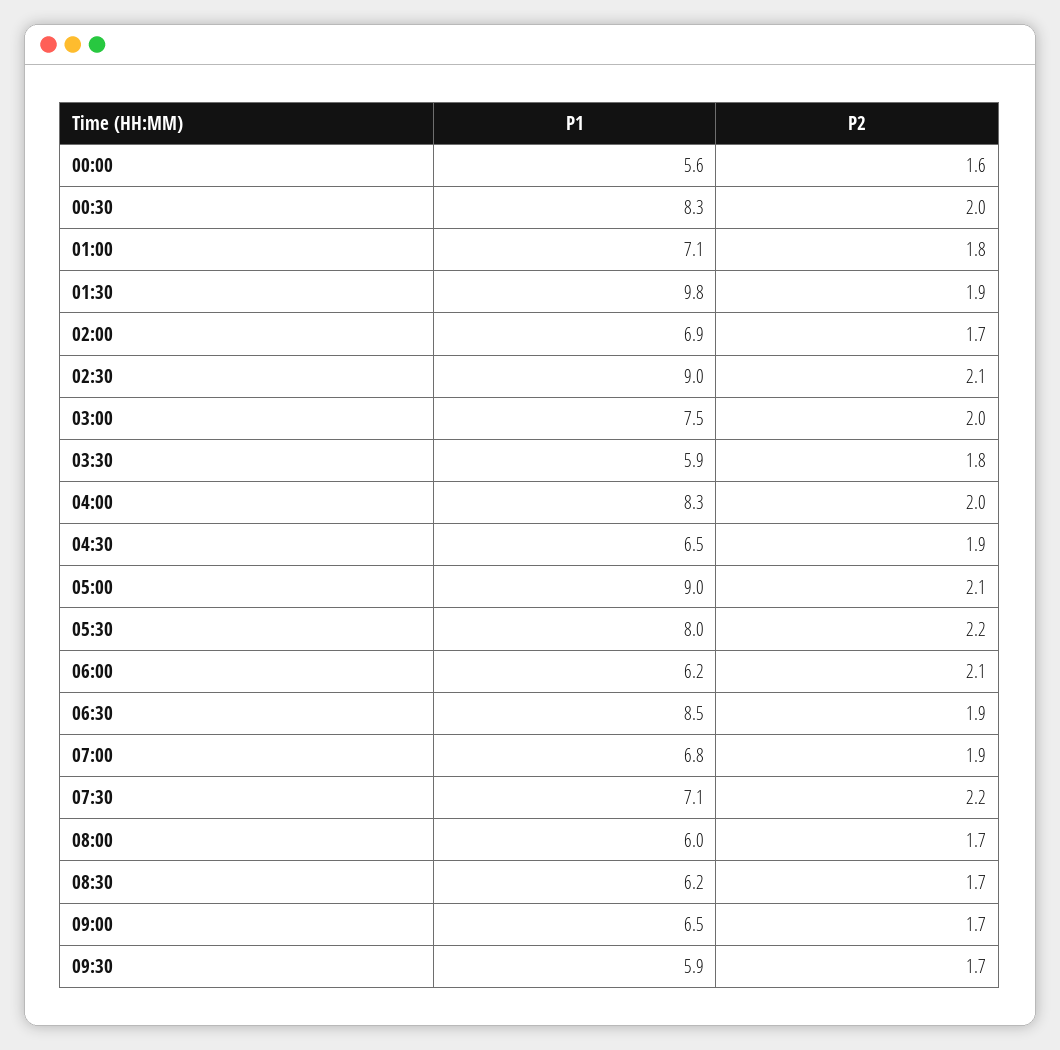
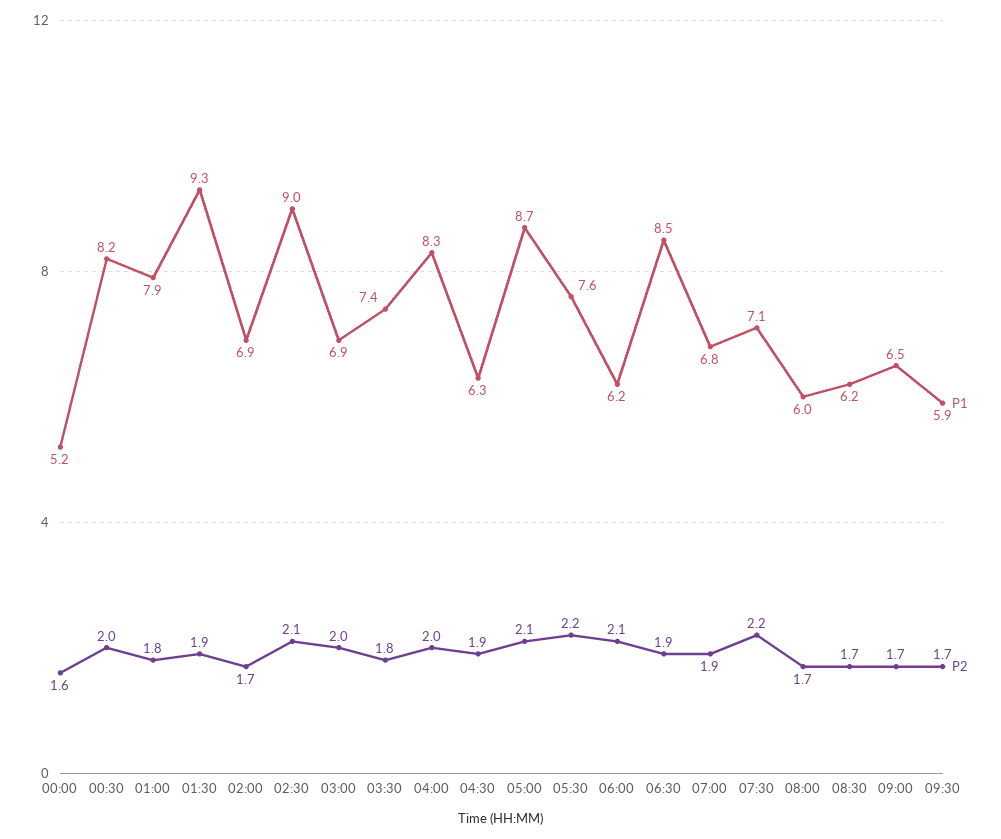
  {
    "P1": {
-     "00:00": 5.6,
+     "00:00": 5.2,
-     "00:30": 8.3,
+     "00:30": 8.2,
-     "01:00": 7.1,
+     "01:00": 7.9,
-     "01:30": 9.8,
+     "01:30": 9.3,
      "02:00": 6.9,
      "02:30": 9,
-     "03:00": 7.5,
+     "03:00": 6.9,
-     "03:30": 5.9,
+     "03:30": 7.4,
      "04:00": 8.3,
-     "04:30": 6.5,
+     "04:30": 6.3,
-     "05:00": 9,
+     "05:00": 8.7,
-     "05:30": 8,
+     "05:30": 7.6,
      "06:00": 6.2,
      "06:30": 8.5,
      "07:00": 6.8,
      "07:30": 7.1,
      "08:00": 6,
      "08:30": 6.2,
      "09:00": 6.5,
      "09:30": 5.9
    },
    "P2": {
      "00:00": 1.6,
      "00:30": 2,
      "01:00": 1.8,
      "01:30": 1.9,
      "02:00": 1.7,
      "02:30": 2.1,
      "03:00": 2,
      "03:30": 1.8,
      "04:00": 2,
      "04:30": 1.9,
      "05:00": 2.1,
      "05:30": 2.2,
      "06:00": 2.1,
      "06:30": 1.9,
      "07:00": 1.9,
      "07:30": 2.2,
      "08:00": 1.7,
      "08:30": 1.7,
      "09:00": 1.7,
      "09:30": 1.7
    }
  }

